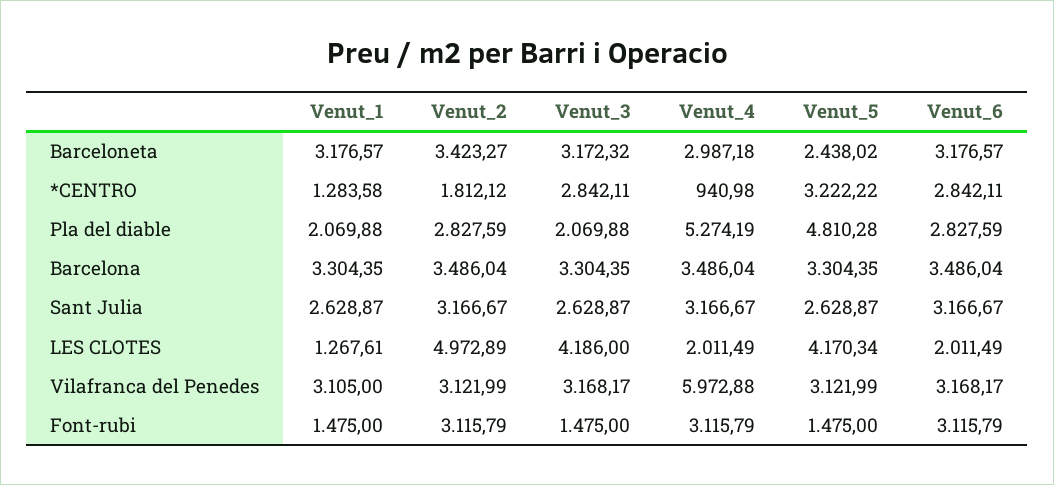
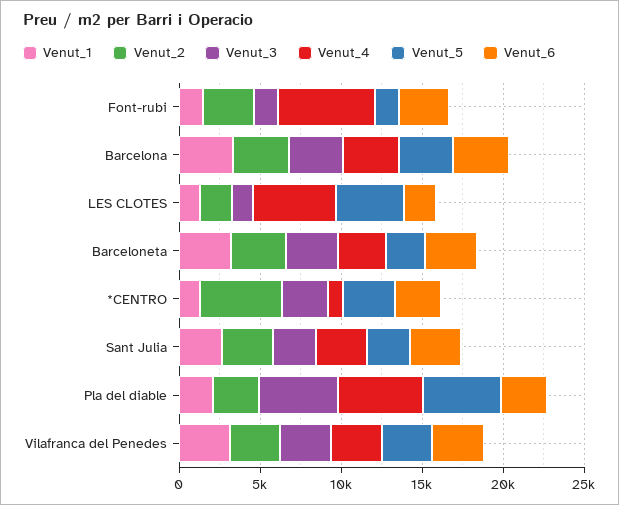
  {
    "Venut_1": {
      "Barceloneta": 3176.57,
      "*CENTRO": 1283.58,
      "Pla del diable": 2069.88,
      "Barcelona": 3304.35,
      "Sant Julia": 2628.87,
      "LES CLOTES": 1267.61,
      "Vilafranca del Penedes": 3105,
      "Font-rubi": 1475
    },
    "Venut_2": {
      "Barceloneta": 3423.27,
-     "*CENTRO": 1812.12,
+     "*CENTRO": 5000,
      "Pla del diable": 2827.59,
      "Barcelona": 3486.04,
      "Sant Julia": 3166.67,
-     "LES CLOTES": 4972.89,
+     "LES CLOTES": 2000,
      "Vilafranca del Penedes": 3121.99,
      "Font-rubi": 3115.79
    },
    "Venut_3": {
      "Barceloneta": 3172.32,
      "*CENTRO": 2842.11,
-     "Pla del diable": 2069.88,
+     "Pla del diable": 5000,
      "Barcelona": 3304.35,
      "Sant Julia": 2628.87,
-     "LES CLOTES": 4186,
+     "LES CLOTES": 1000,
      "Vilafranca del Penedes": 3168.17,
      "Font-rubi": 1475
    },
    "Venut_4": {
      "Barceloneta": 2987.18,
      "*CENTRO": 940.98,
      "Pla del diable": 5274.19,
      "Barcelona": 3486.04,
      "Sant Julia": 3166.67,
-     "LES CLOTES": 2011.49,
+     "LES CLOTES": 5000,
-     "Vilafranca del Penedes": 5972.88,
+     "Vilafranca del Penedes": 3000,
-     "Font-rubi": 3115.79
+     "Font-rubi": 6000
    },
    "Venut_5": {
      "Barceloneta": 2438.02,
      "*CENTRO": 3222.22,
      "Pla del diable": 4810.28,
      "Barcelona": 3304.35,
      "Sant Julia": 2628.87,
      "LES CLOTES": 4170.34,
      "Vilafranca del Penedes": 3121.99,
      "Font-rubi": 1475
    },
    "Venut_6": {
      "Barceloneta": 3176.57,
      "*CENTRO": 2842.11,
      "Pla del diable": 2827.59,
      "Barcelona": 3486.04,
      "Sant Julia": 3166.67,
      "LES CLOTES": 2011.49,
      "Vilafranca del Penedes": 3168.17,
      "Font-rubi": 3115.79
    }
  }

